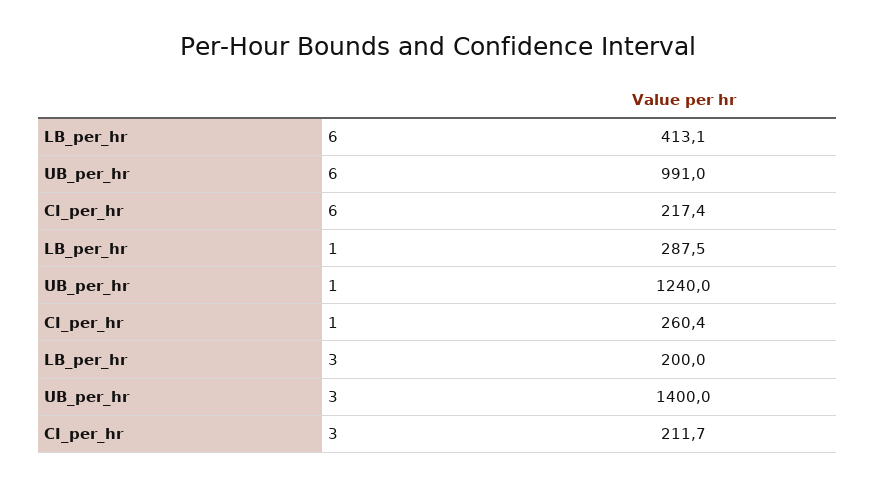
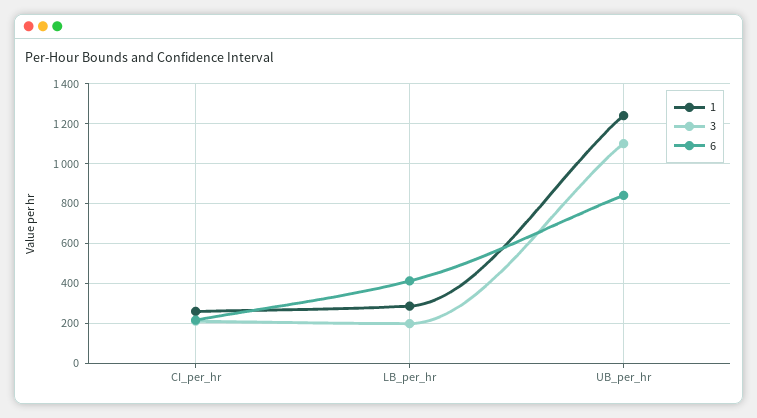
  {
    "6": {
      "LB_per_hr": 413.1,
-     "UB_per_hr": 991,
+     "UB_per_hr": 850,
      "CI_per_hr": 217.4
    },
    "1": {
      "LB_per_hr": 287.5,
      "UB_per_hr": 1240,
      "CI_per_hr": 260.4
    },
    "3": {
      "LB_per_hr": 200,
-     "UB_per_hr": 1400,
+     "UB_per_hr": 1100,
      "CI_per_hr": 211.7
    }
  }

